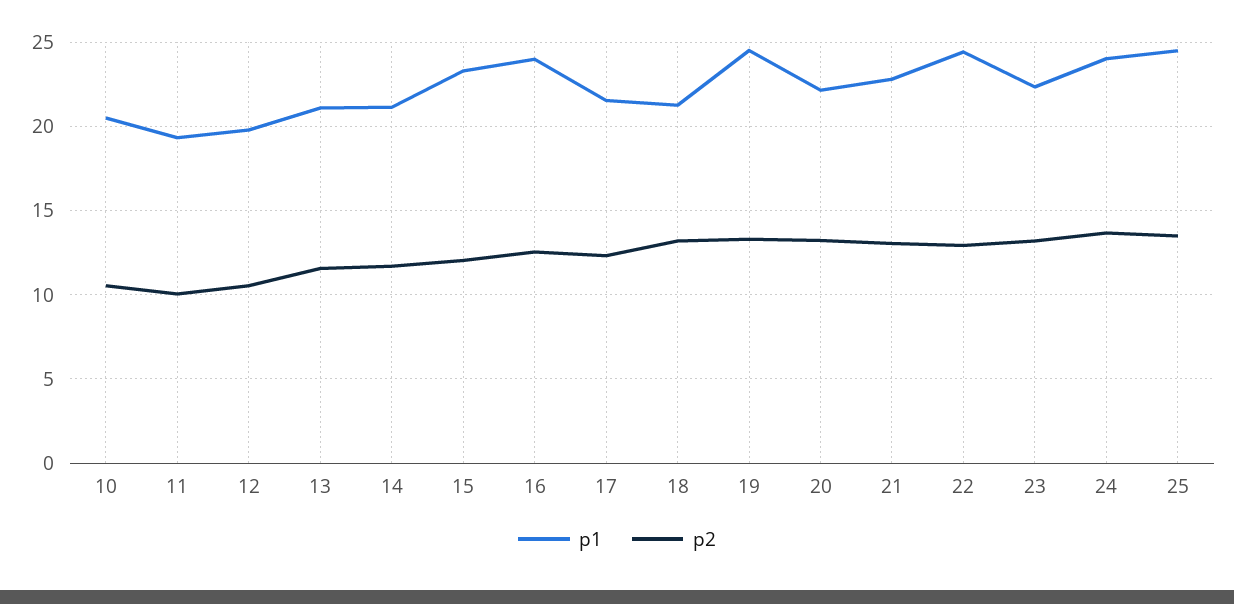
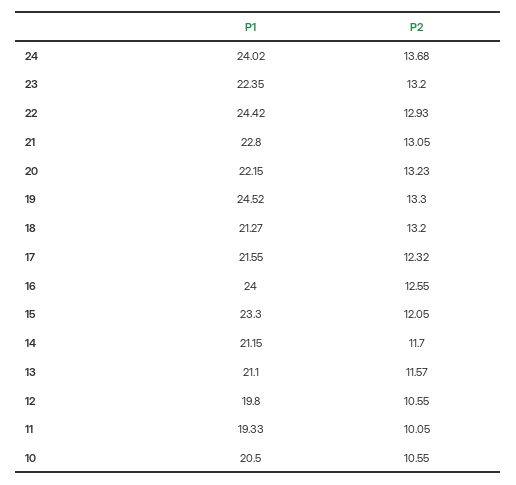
  {
    "p1": {
      "10": 20.5,
      "11": 19.33,
      "12": 19.8,
      "13": 21.1,
      "14": 21.15,
      "15": 23.3,
      "16": 24,
      "17": 21.55,
      "18": 21.27,
      "19": 24.52,
      "20": 22.15,
      "21": 22.8,
      "22": 24.42,
      "23": 22.35,
-     "24": 24.02,
+     "24": 24.02
-     "25": 24.5
    },
    "p2": {
      "10": 10.55,
      "11": 10.05,
      "12": 10.55,
      "13": 11.57,
      "14": 11.7,
      "15": 12.05,
      "16": 12.55,
      "17": 12.32,
      "18": 13.2,
      "19": 13.3,
      "20": 13.23,
      "21": 13.05,
      "22": 12.93,
      "23": 13.2,
-     "24": 13.68,
+     "24": 13.68
-     "25": 13.5
    }
  }

